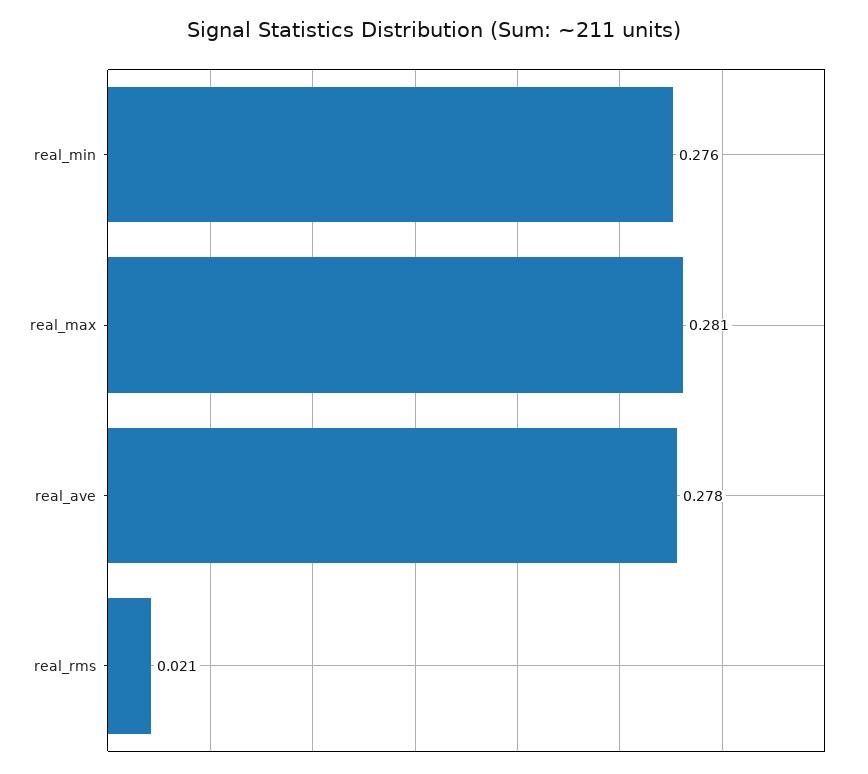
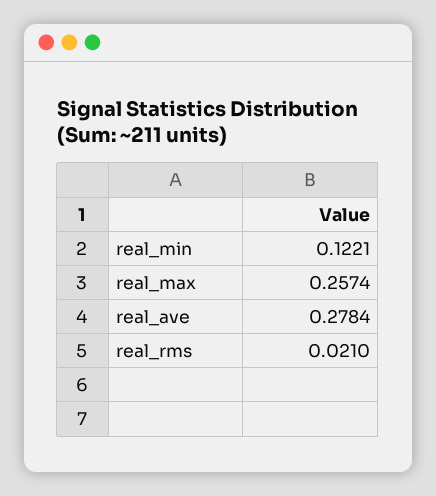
  {
-   "real_min": 0.276,
+   "real_min": 0.1221,
-   "real_max": 0.281,
+   "real_max": 0.2574,
    "real_ave": 0.2784,
    "real_rms": 0.021
  }

